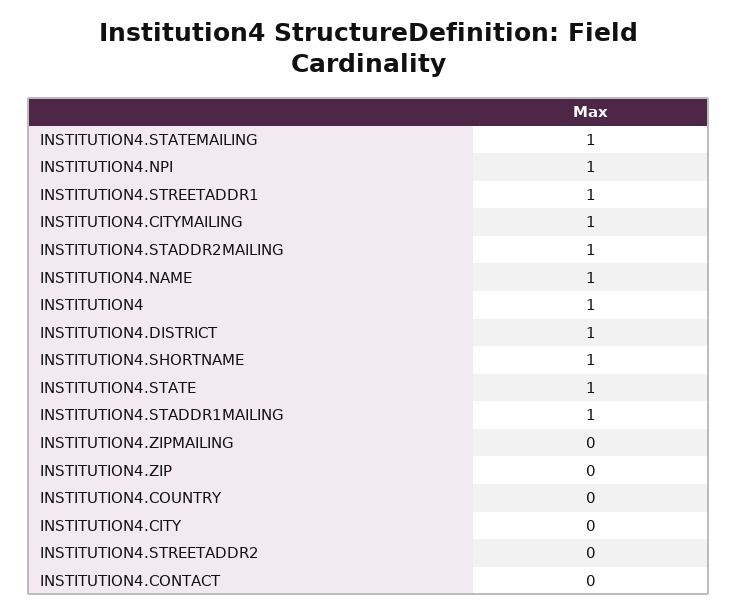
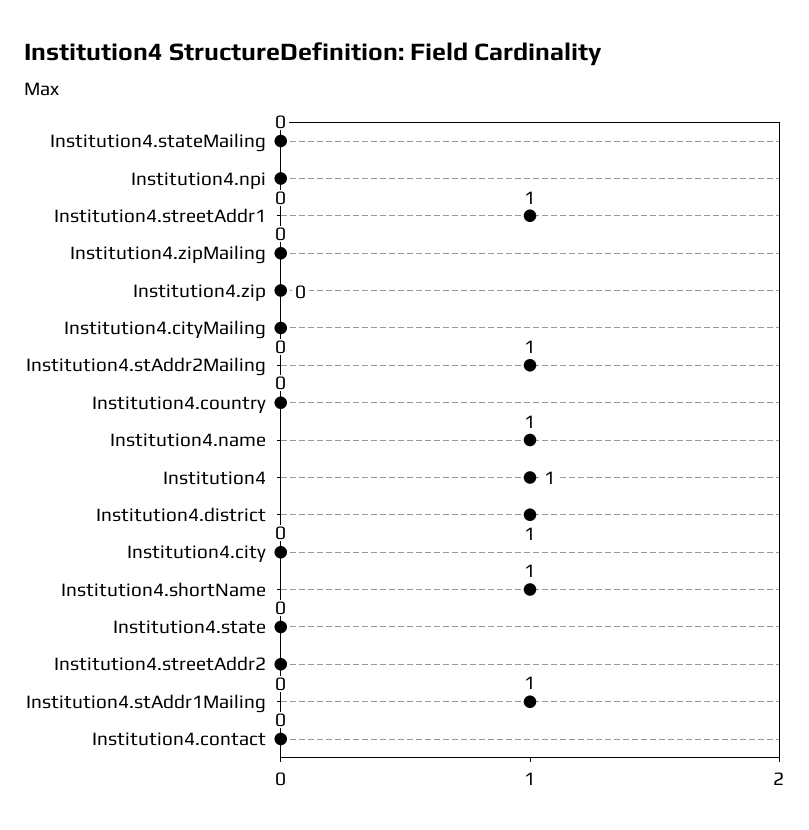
  {
-   "INSTITUTION4.STATEMAILING": 1,
+   "INSTITUTION4.STATEMAILING": 0,
-   "INSTITUTION4.NPI": 1,
+   "INSTITUTION4.NPI": 0,
    "INSTITUTION4.STREETADDR1": 1,
-   "INSTITUTION4.CITYMAILING": 1,
+   "INSTITUTION4.CITYMAILING": 0,
    "INSTITUTION4.STADDR2MAILING": 1,
    "INSTITUTION4.NAME": 1,
    "INSTITUTION4": 1,
    "INSTITUTION4.DISTRICT": 1,
    "INSTITUTION4.SHORTNAME": 1,
-   "INSTITUTION4.STATE": 1,
+   "INSTITUTION4.STATE": 0,
    "INSTITUTION4.STADDR1MAILING": 1,
    "INSTITUTION4.ZIPMAILING": 0,
    "INSTITUTION4.ZIP": 0,
    "INSTITUTION4.COUNTRY": 0,
    "INSTITUTION4.CITY": 0,
    "INSTITUTION4.STREETADDR2": 0,
    "INSTITUTION4.CONTACT": 0
  }

